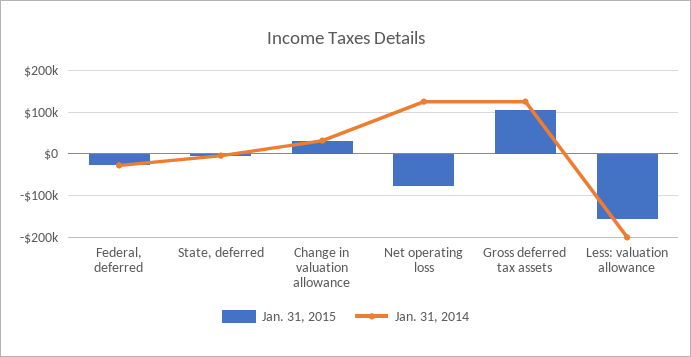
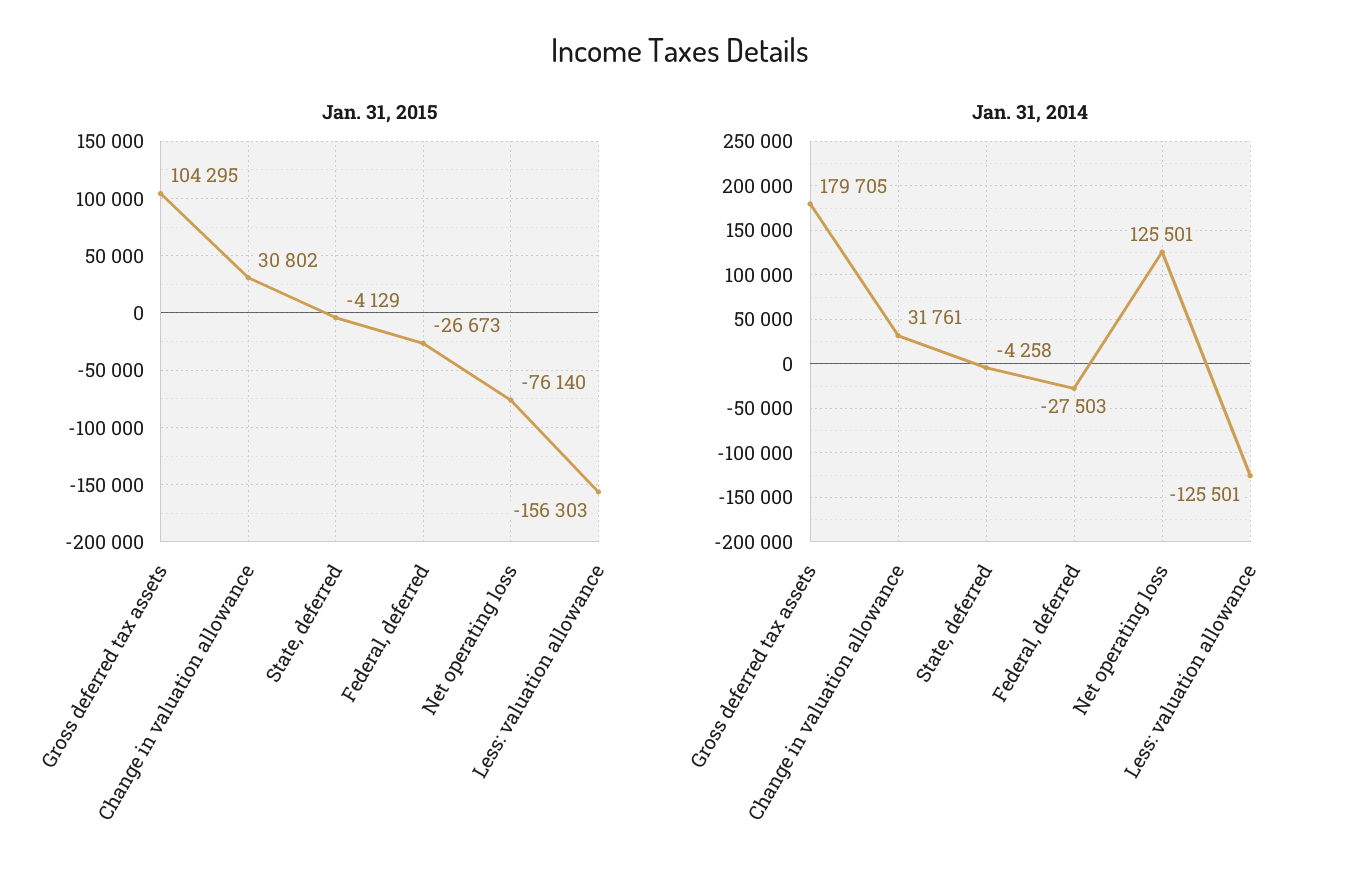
  {
    "Jan. 31, 2015": {
      "Federal, deferred": -26673,
      "State, deferred": -4129,
      "Change in valuation allowance": 30802,
      "Net operating loss": -76140,
      "Gross deferred tax assets": 104295,
      "Less: valuation allowance": -156303
    },
    "Jan. 31, 2014": {
      "Federal, deferred": -27503,
      "State, deferred": -4258,
      "Change in valuation allowance": 31761,
      "Net operating loss": 125501,
-     "Gross deferred tax assets": 120000,
+     "Gross deferred tax assets": 179705,
-     "Less: valuation allowance": -200000
+     "Less: valuation allowance": -125501
    }
  }

